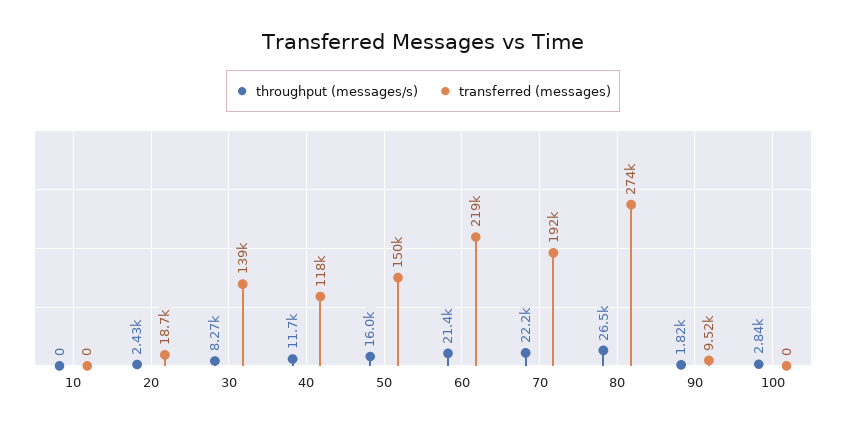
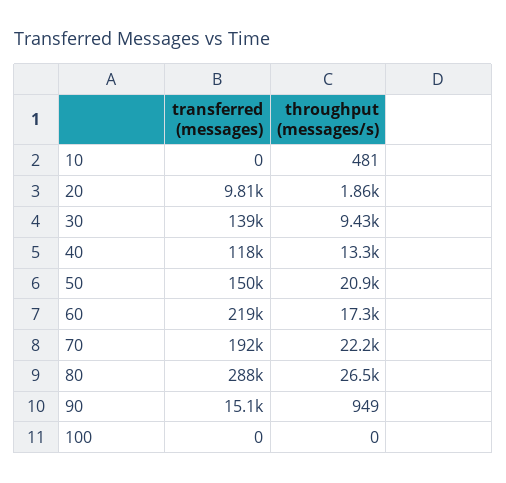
  {
    "throughput (messages/s)": {
-     "10": 0,
+     "10": 481,
-     "20": 2430,
+     "20": 1860,
-     "30": 8270,
+     "30": 9430,
-     "40": 11700,
+     "40": 13300,
-     "50": 16000,
+     "50": 20900,
-     "60": 21400,
+     "60": 17300,
      "70": 22200,
      "80": 26500,
-     "90": 1820,
+     "90": 949,
-     "100": 2840
+     "100": 0
    },
    "transferred (messages)": {
      "10": 0,
-     "20": 18700,
+     "20": 9810,
      "30": 139000,
      "40": 118000,
      "50": 150000,
      "60": 219000,
      "70": 192000,
-     "80": 274000,
+     "80": 288000,
-     "90": 9520,
+     "90": 15100,
      "100": 0
    }
  }

